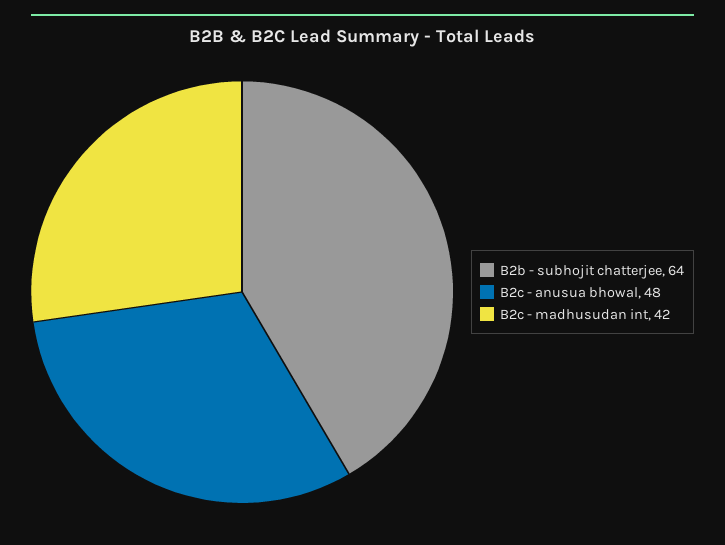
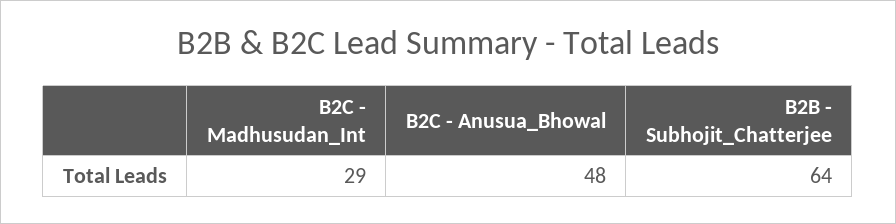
  {
    "B2b - subhojit chatterjee": 64,
    "B2c - anusua bhowal": 48,
-   "B2c - madhusudan int": 42
+   "B2c - madhusudan int": 29
  }

